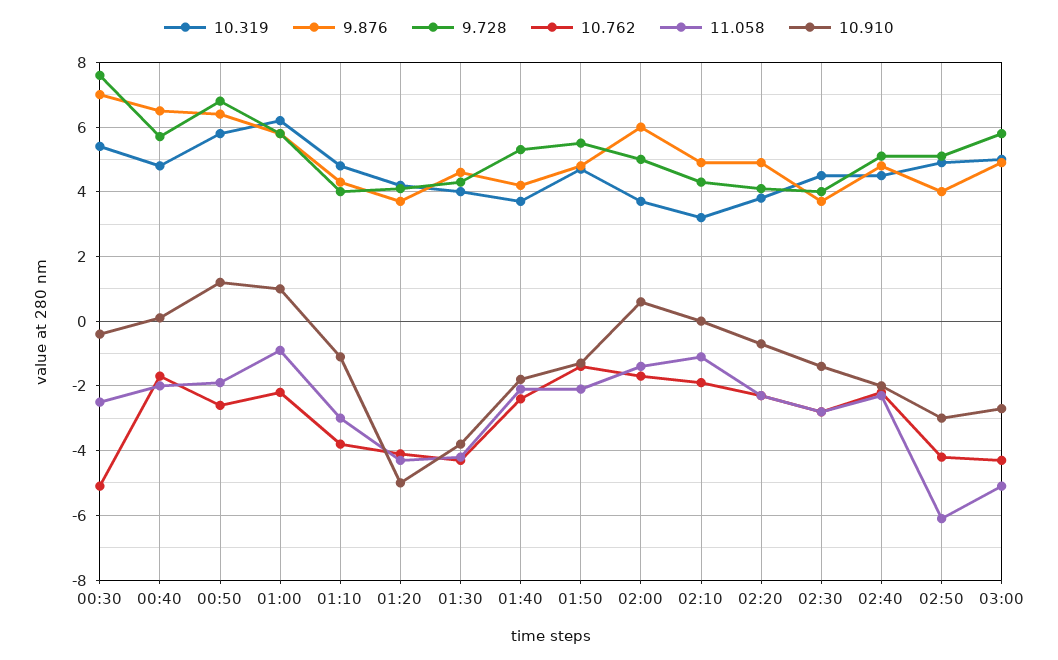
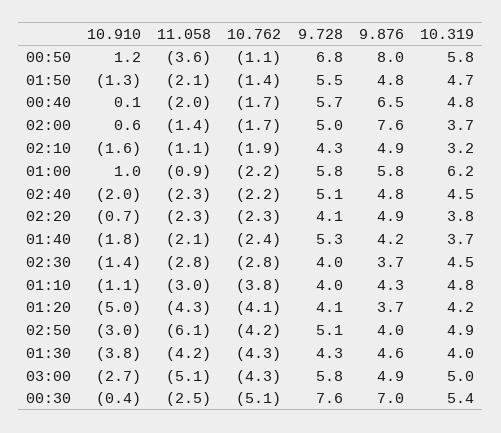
  {
    "10.319": {
      "00:30": 5.4,
      "00:40": 4.8,
      "00:50": 5.8,
      "01:00": 6.2,
      "01:10": 4.8,
      "01:20": 4.2,
      "01:30": 4,
      "01:40": 3.7,
      "01:50": 4.7,
      "02:00": 3.7,
      "02:10": 3.2,
      "02:20": 3.8,
      "02:30": 4.5,
      "02:40": 4.5,
      "02:50": 4.9,
      "03:00": 5
    },
    "9.876": {
      "00:30": 7,
      "00:40": 6.5,
-     "00:50": 6.5,
+     "00:50": 8,
      "01:00": 5.8,
      "01:10": 4.3,
      "01:20": 3.7,
      "01:30": 4.6,
      "01:40": 4.2,
      "01:50": 4.8,
-     "02:00": 6,
+     "02:00": 7.6,
      "02:10": 4.9,
      "02:20": 4.9,
      "02:30": 3.7,
      "02:40": 4.8,
      "02:50": 4,
      "03:00": 4.9
    },
    "9.728": {
      "00:30": 7.6,
      "00:40": 5.7,
      "00:50": 6.8,
      "01:00": 5.8,
      "01:10": 4,
      "01:20": 4.1,
      "01:30": 4.3,
      "01:40": 5.3,
      "01:50": 5.5,
      "02:00": 5,
      "02:10": 4.3,
      "02:20": 4.1,
      "02:30": 4,
      "02:40": 5.1,
      "02:50": 5.1,
      "03:00": 5.8
    },
    "10.762": {
      "00:30": -5.1,
      "00:40": -1.7,
-     "00:50": -2.5,
+     "00:50": -1.1,
      "01:00": -2.2,
      "01:10": -3.8,
      "01:20": -4.1,
      "01:30": -4.3,
      "01:40": -2.4,
      "01:50": -1.4,
      "02:00": -1.7,
      "02:10": -1.9,
      "02:20": -2.3,
      "02:30": -2.8,
      "02:40": -2.2,
      "02:50": -4.2,
      "03:00": -4.3
    },
    "11.058": {
      "00:30": -2.5,
      "00:40": -2,
-     "00:50": -2,
+     "00:50": -3.6,
      "01:00": -0.9,
      "01:10": -3,
      "01:20": -4.3,
      "01:30": -4.2,
      "01:40": -2.1,
      "01:50": -2.1,
      "02:00": -1.4,
      "02:10": -1.1,
      "02:20": -2.3,
      "02:30": -2.8,
      "02:40": -2.3,
      "02:50": -6.1,
      "03:00": -5.1
    },
    "10.910": {
      "00:30": -0.4,
      "00:40": 0.1,
      "00:50": 1.2,
      "01:00": 1,
      "01:10": -1.1,
      "01:20": -5,
      "01:30": -3.8,
      "01:40": -1.8,
      "01:50": -1.3,
      "02:00": 0.6,
-     "02:10": 0,
+     "02:10": -1.6,
      "02:20": -0.7,
      "02:30": -1.4,
      "02:40": -2,
      "02:50": -3,
      "03:00": -2.7
    }
  }

